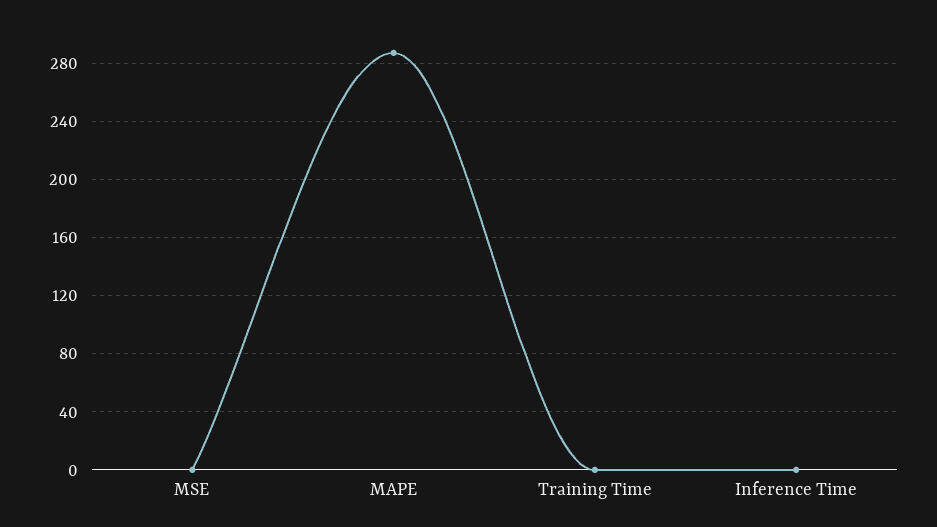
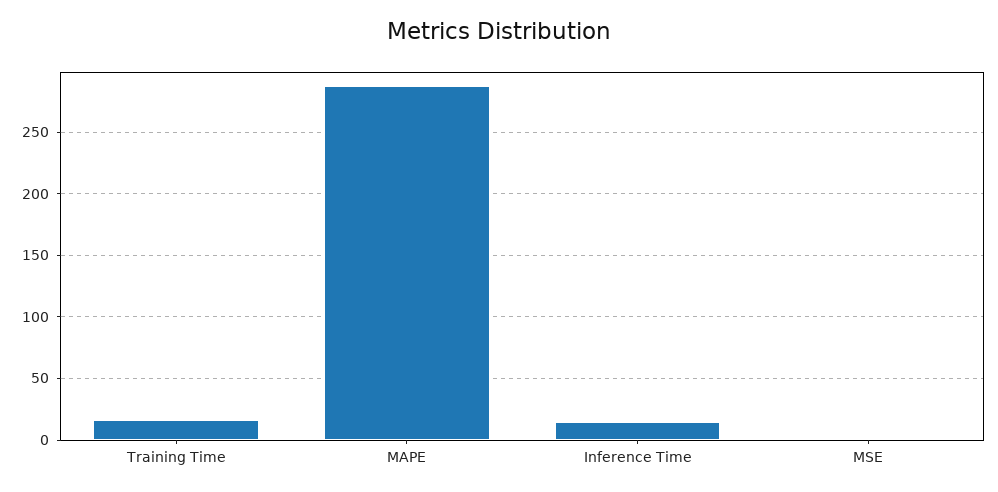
  {
    "MSE": 0,
    "MAPE": 285,
-   "Training Time": 0,
+   "Training Time": 15,
-   "Inference Time": 0
+   "Inference Time": 15
  }

